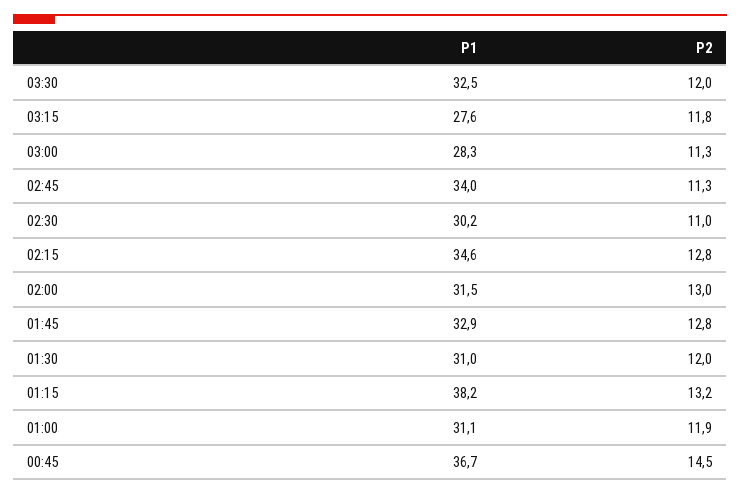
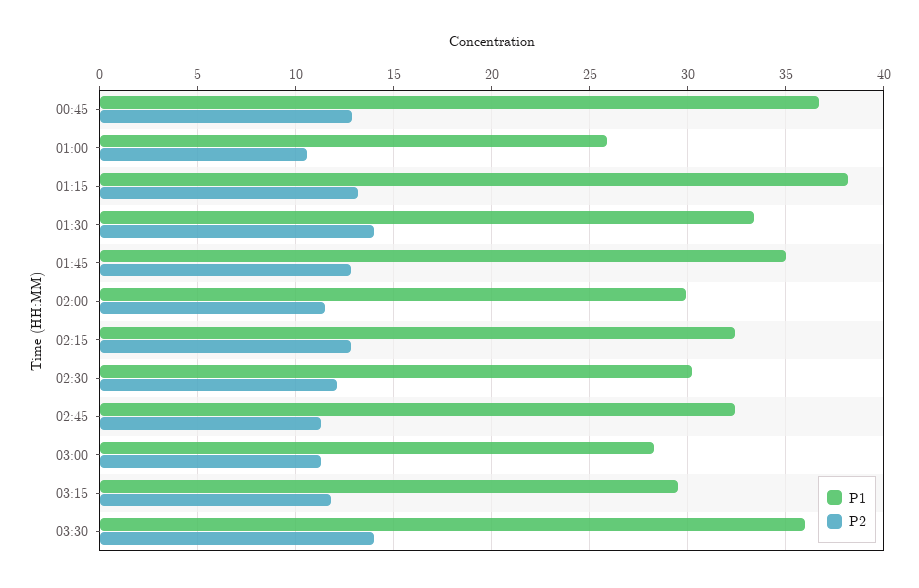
  {
    "P1": {
-     "03:30": 32.5,
+     "03:30": 36,
-     "03:15": 27.6,
+     "03:15": 29.5,
      "03:00": 28.3,
-     "02:45": 34,
+     "02:45": 32.5,
      "02:30": 30.2,
-     "02:15": 34.6,
+     "02:15": 32.5,
-     "02:00": 31.5,
+     "02:00": 30,
-     "01:45": 32.9,
+     "01:45": 35,
-     "01:30": 31,
+     "01:30": 33.5,
      "01:15": 38.2,
-     "01:00": 31.1,
+     "01:00": 26,
      "00:45": 36.7
    },
    "P2": {
-     "03:30": 12,
+     "03:30": 14,
      "03:15": 11.8,
      "03:00": 11.3,
      "02:45": 11.3,
-     "02:30": 11,
+     "02:30": 12,
      "02:15": 12.8,
-     "02:00": 13,
+     "02:00": 11.5,
      "01:45": 12.8,
-     "01:30": 12,
+     "01:30": 14,
      "01:15": 13.2,
-     "01:00": 11.9,
+     "01:00": 10.5,
-     "00:45": 14.5
+     "00:45": 13
    }
  }

